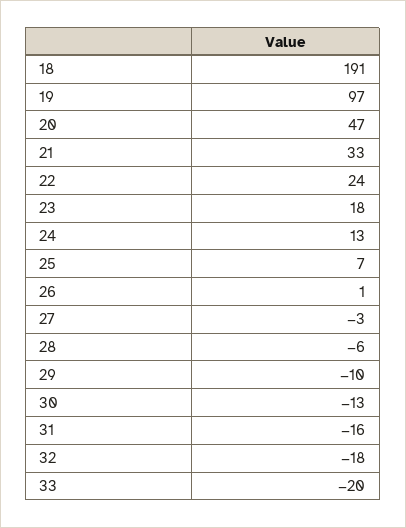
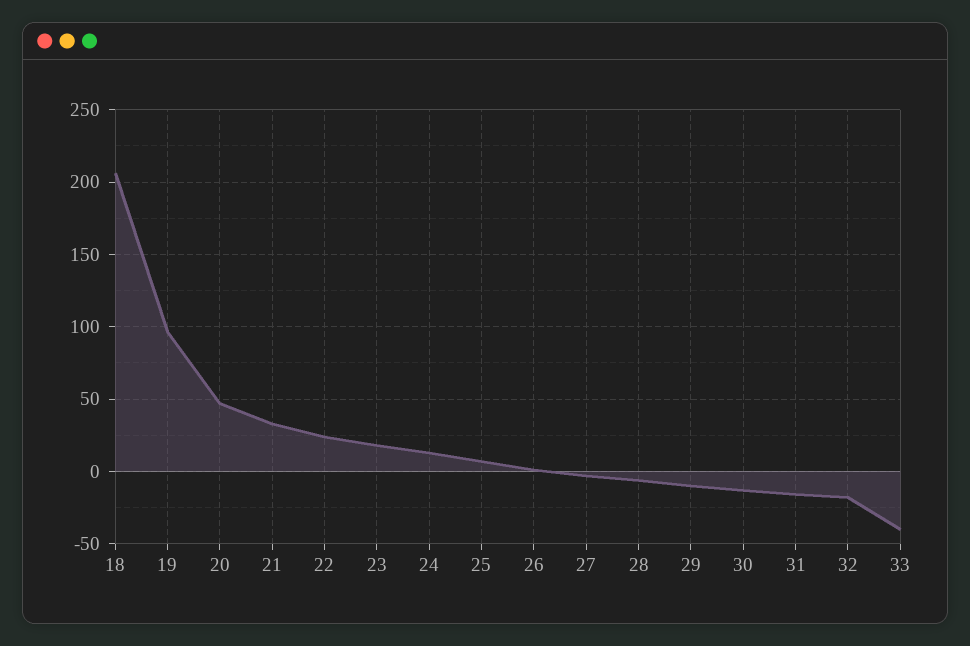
  {
-   "18": 191,
+   "18": 205,
    "19": 97,
    "20": 47,
    "21": 33,
    "22": 24,
    "23": 18,
    "24": 13,
    "25": 7,
    "26": 1,
    "27": -3,
    "28": -6,
    "29": -10,
    "30": -13,
    "31": -16,
    "32": -18,
-   "33": -20
+   "33": -40
  }

